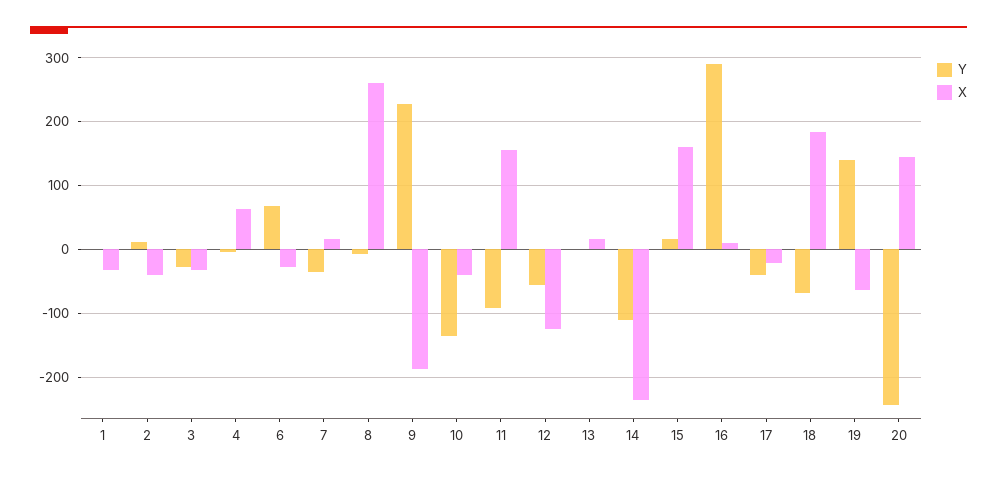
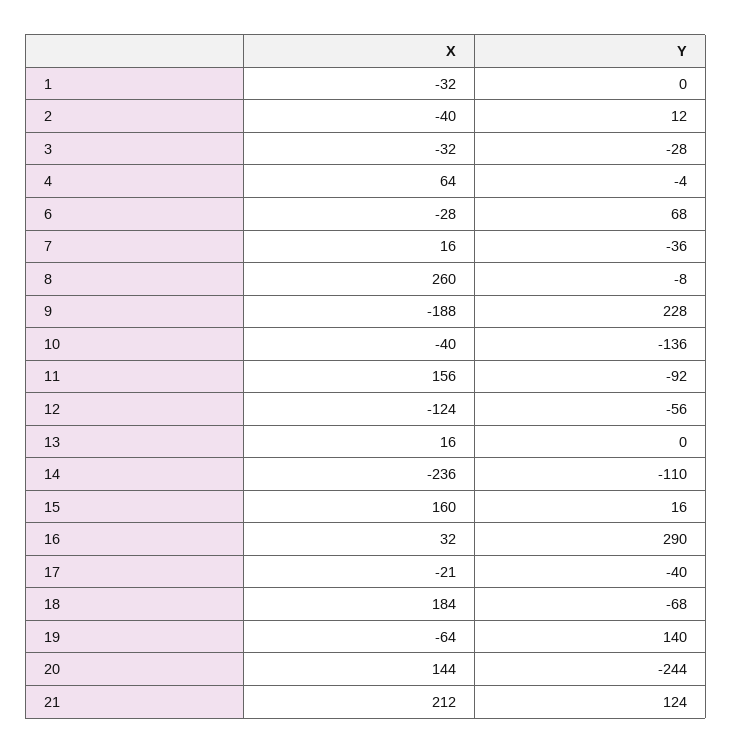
  {
    "Y": {
      "1": 0,
      "2": 12,
      "3": -28,
      "4": -4,
      "6": 68,
      "7": -36,
      "8": -8,
      "9": 228,
      "10": -136,
      "11": -92,
      "12": -56,
      "13": 0,
      "14": -110,
      "15": 16,
      "16": 290,
      "17": -40,
      "18": -68,
      "19": 140,
-     "20": -244
+     "20": -244,
+     "21": 124
    },
    "X": {
      "1": -32,
      "2": -40,
      "3": -32,
      "4": 64,
      "6": -28,
      "7": 16,
      "8": 260,
      "9": -188,
      "10": -40,
      "11": 156,
      "12": -124,
      "13": 16,
      "14": -236,
      "15": 160,
-     "16": 10,
+     "16": 32,
      "17": -21,
      "18": 184,
      "19": -64,
-     "20": 144
+     "20": 144,
+     "21": 212
    }
  }

